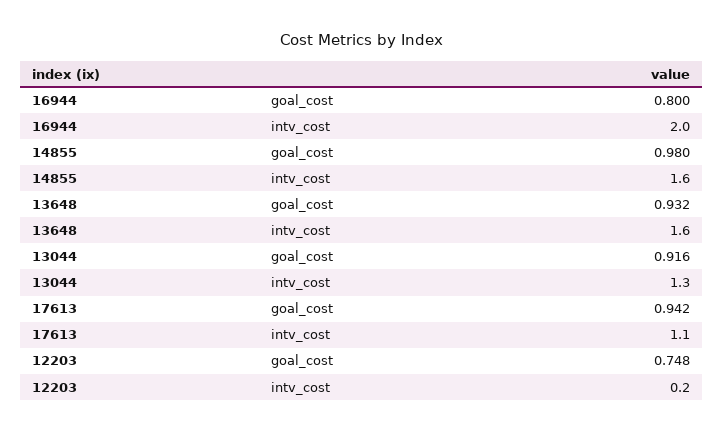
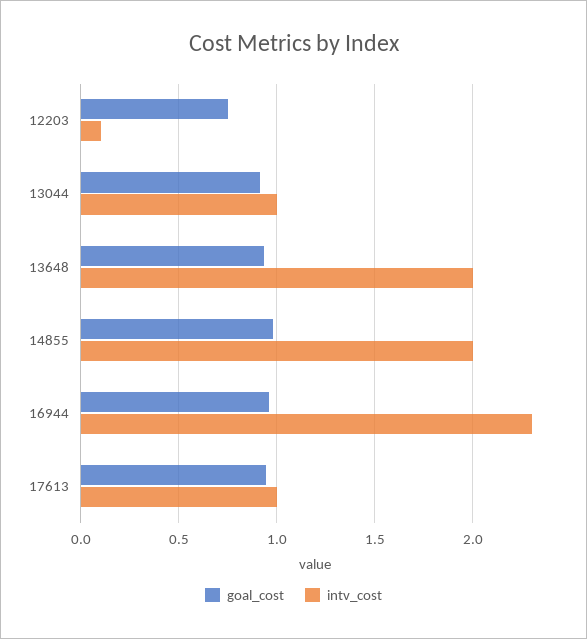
  {
    "goal_cost": {
-     "16944": 0.8,
+     "16944": 0.95,
      "14855": 0.98,
      "13648": 0.932,
      "13044": 0.916,
      "17613": 0.942,
      "12203": 0.748
    },
    "intv_cost": {
-     "16944": 2,
+     "16944": 2.3,
-     "14855": 1.6,
+     "14855": 2,
-     "13648": 1.6,
+     "13648": 2,
-     "13044": 1.3,
+     "13044": 1,
-     "17613": 1.1,
+     "17613": 1,
-     "12203": 0.2
+     "12203": 0.1
    }
  }

